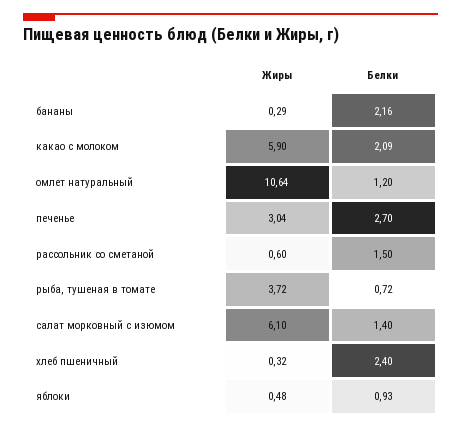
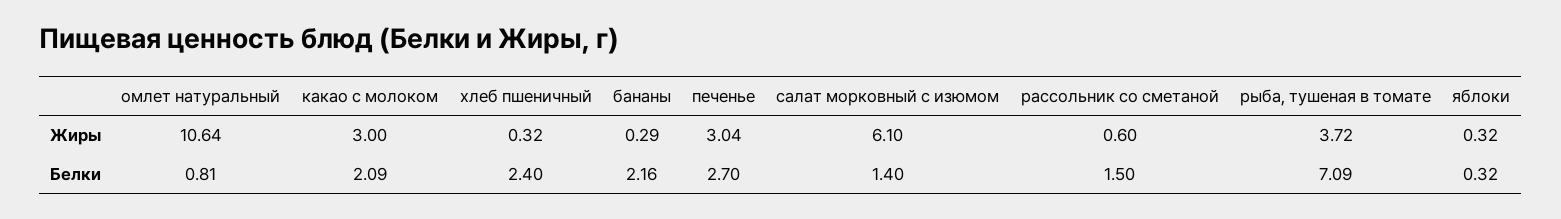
  {
    "Жиры": {
      "бананы": 0.29,
-     "какао с молоком": 5.9,
+     "какао с молоком": 3,
      "омлет натуральный": 10.64,
      "печенье": 3.04,
      "рассольник со сметаной": 0.6,
      "рыба, тушеная в томате": 3.72,
      "салат морковный с изюмом": 6.1,
      "хлеб пшеничный": 0.32,
-     "яблоки": 0.48
+     "яблоки": 0.32
    },
    "Белки": {
      "бананы": 2.16,
      "какао с молоком": 2.09,
-     "омлет натуральный": 1.2,
+     "омлет натуральный": 0.81,
      "печенье": 2.7,
      "рассольник со сметаной": 1.5,
-     "рыба, тушеная в томате": 0.72,
+     "рыба, тушеная в томате": 7.09,
      "салат морковный с изюмом": 1.4,
      "хлеб пшеничный": 2.4,
-     "яблоки": 0.93
+     "яблоки": 0.32
    }
  }

